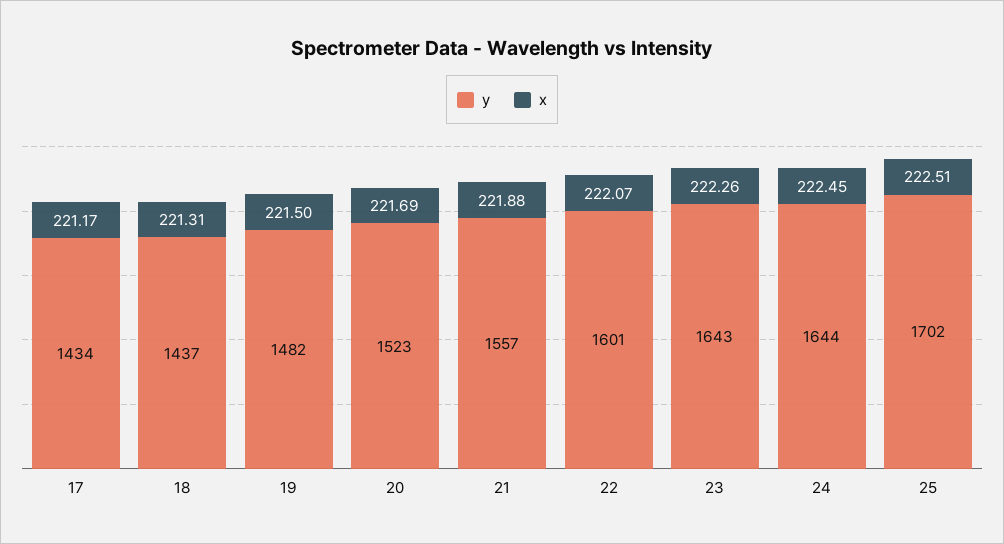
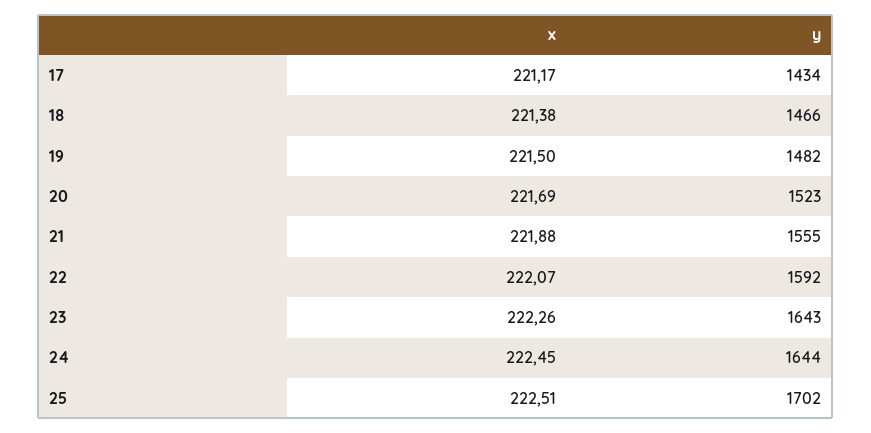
  {
    "y": {
      "17": 1434,
-     "18": 1437,
+     "18": 1466,
      "19": 1482,
      "20": 1523,
-     "21": 1557,
+     "21": 1555,
-     "22": 1601,
+     "22": 1592,
      "23": 1643,
      "24": 1644,
      "25": 1702
    },
    "x": {
      "17": 221.17,
-     "18": 221.31,
+     "18": 221.38,
      "19": 221.5,
      "20": 221.69,
      "21": 221.88,
      "22": 222.07,
      "23": 222.26,
      "24": 222.45,
      "25": 222.51
    }
  }

